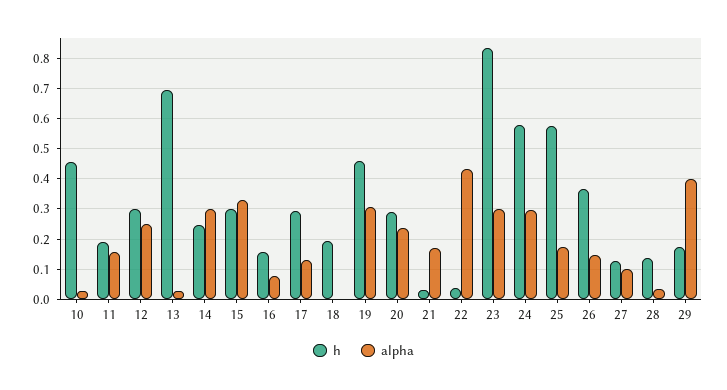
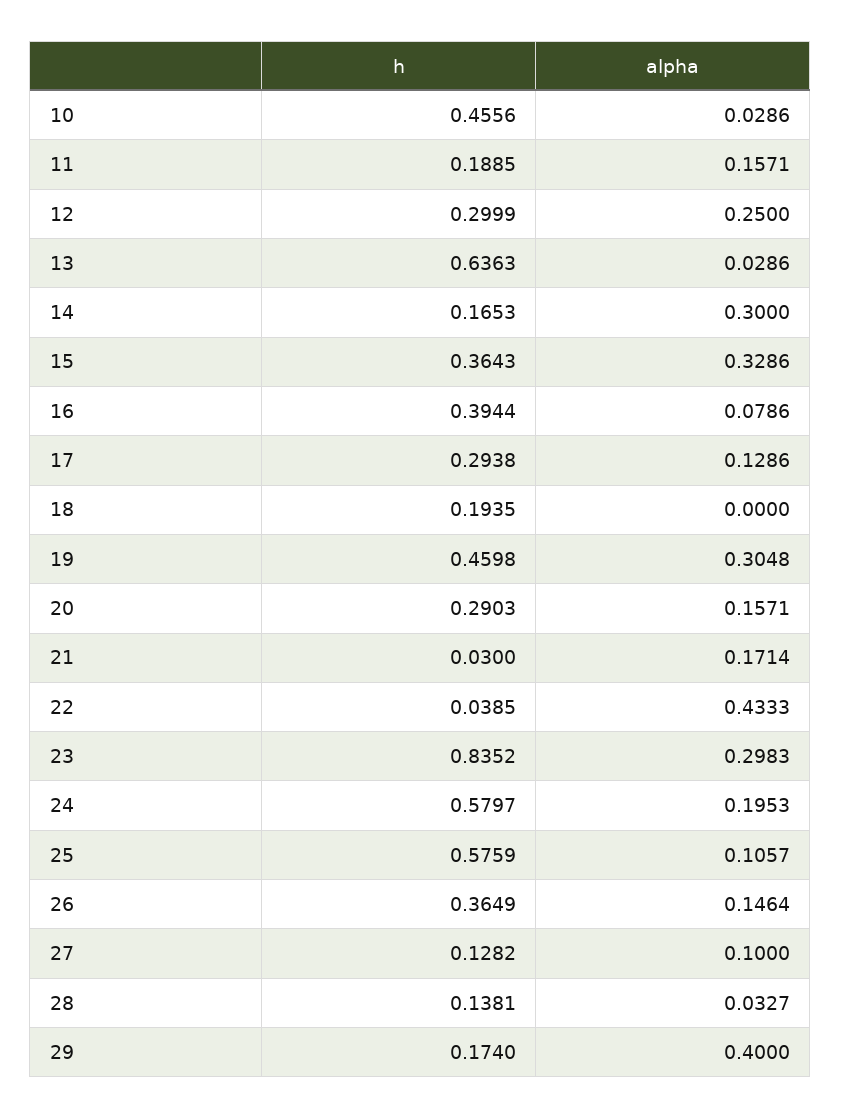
  {
    "h": {
      "10": 0.4556,
      "11": 0.1885,
      "12": 0.2999,
-     "13": 0.7,
+     "13": 0.6363,
-     "14": 0.24,
+     "14": 0.1653,
-     "15": 0.3,
+     "15": 0.3643,
-     "16": 0.16,
+     "16": 0.3944,
      "17": 0.2938,
      "18": 0.1935,
      "19": 0.4598,
      "20": 0.2903,
      "21": 0.03,
      "22": 0.0385,
      "23": 0.8352,
      "24": 0.5797,
      "25": 0.5759,
      "26": 0.3649,
      "27": 0.1282,
      "28": 0.1381,
      "29": 0.174
    },
    "alpha": {
      "10": 0.0286,
      "11": 0.1571,
      "12": 0.25,
      "13": 0.0286,
      "14": 0.3,
      "15": 0.3286,
      "16": 0.0786,
      "17": 0.1286,
      "18": 0,
      "19": 0.3048,
-     "20": 0.24,
+     "20": 0.1571,
      "21": 0.1714,
      "22": 0.4333,
      "23": 0.2983,
-     "24": 0.3,
+     "24": 0.1953,
-     "25": 0.18,
+     "25": 0.1057,
      "26": 0.1464,
      "27": 0.1,
      "28": 0.0327,
      "29": 0.4
    }
  }

